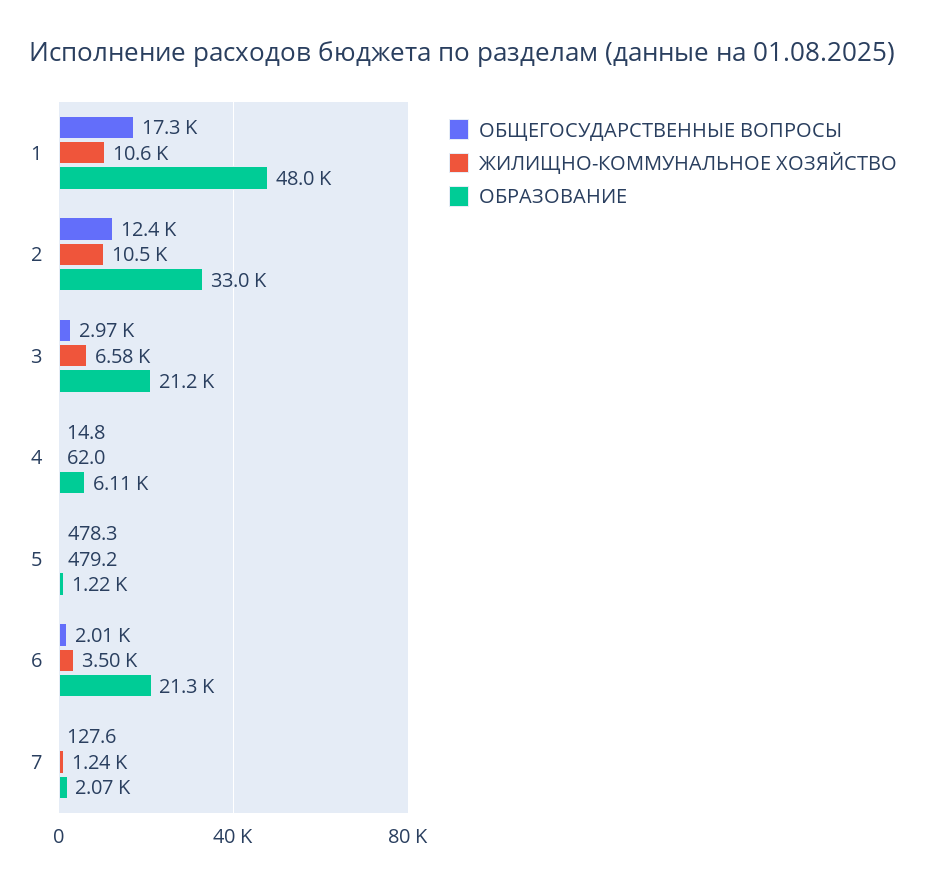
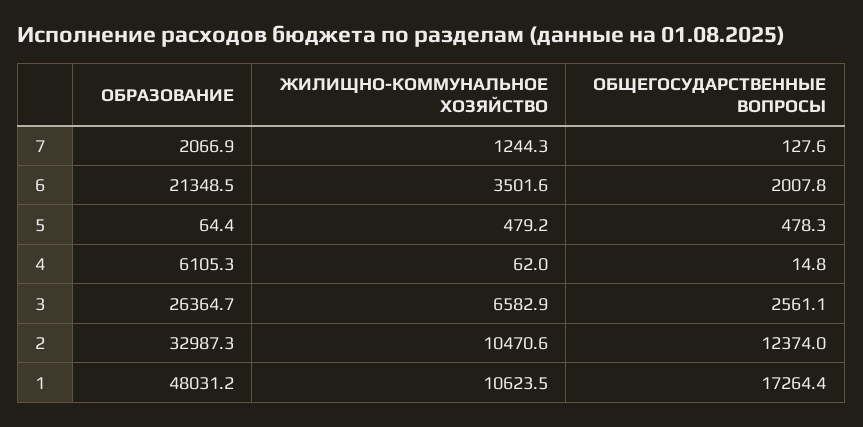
  {
    "ОБЩЕГОСУДАРСТВЕННЫЕ ВОПРОСЫ": {
      "1": 17264.4,
      "2": 12374,
-     "3": 2970,
+     "3": 2561.1,
      "4": 14.8,
      "5": 478.3,
      "6": 2007.8,
      "7": 127.6
    },
    "ЖИЛИЩНО-КОММУНАЛЬНОЕ ХОЗЯЙСТВО": {
      "1": 10623.5,
      "2": 10470.6,
      "3": 6582.9,
      "4": 62,
      "5": 479.2,
      "6": 3501.6,
      "7": 1244.3
    },
    "ОБРАЗОВАНИЕ": {
      "1": 48031.2,
      "2": 32987.3,
-     "3": 21200,
+     "3": 26364.7,
      "4": 6105.3,
-     "5": 1220,
+     "5": 64.4,
      "6": 21348.5,
      "7": 2066.9
    }
  }

